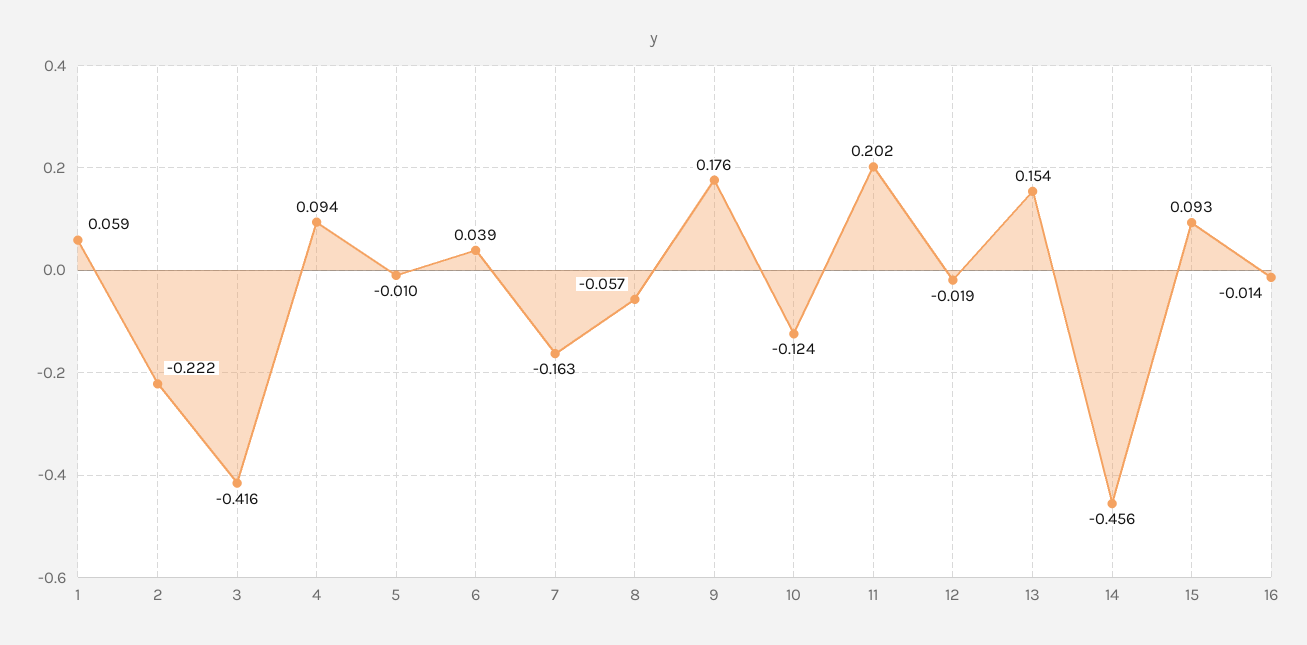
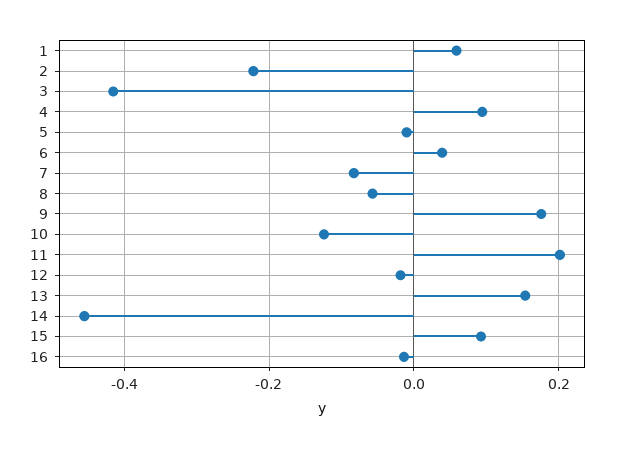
  {
    "1": 0.059,
    "2": -0.222,
    "3": -0.416,
    "4": 0.094,
    "5": -0.01,
    "6": 0.039,
-   "7": -0.163,
+   "7": -0.08,
    "8": -0.057,
    "9": 0.176,
    "10": -0.124,
    "11": 0.202,
    "12": -0.019,
    "13": 0.154,
    "14": -0.456,
    "15": 0.093,
    "16": -0.014
  }

